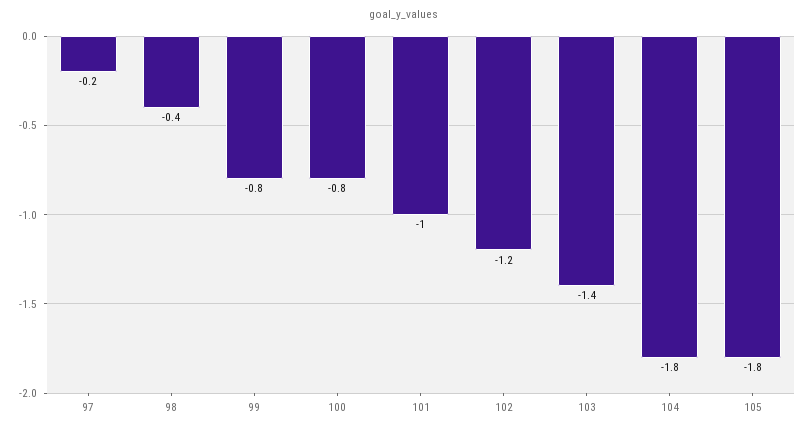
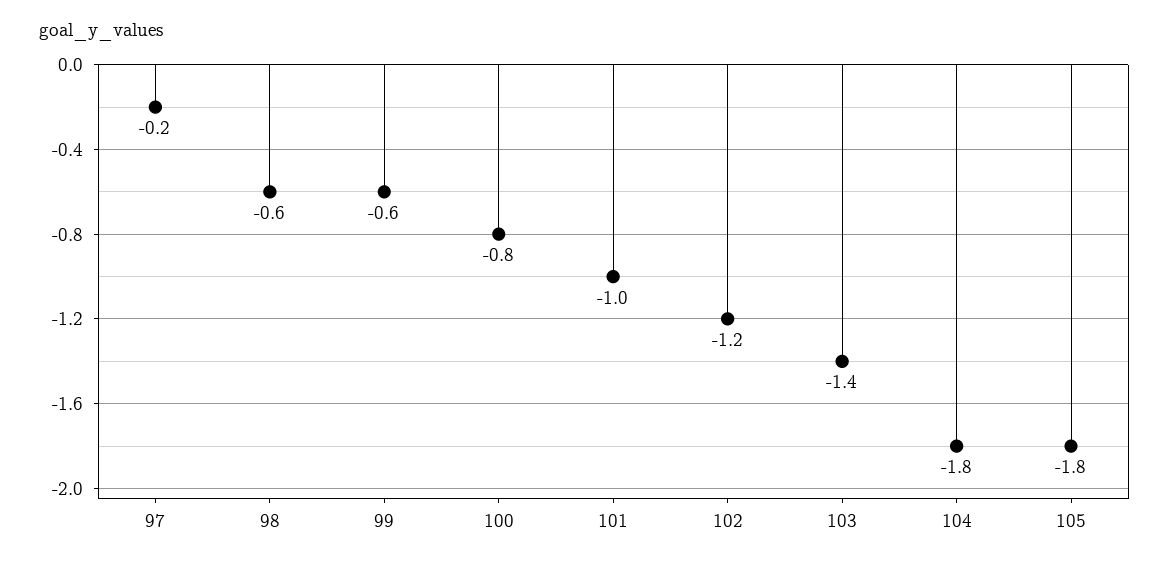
  {
    "97": -0.2,
-   "98": -0.4,
+   "98": -0.6,
-   "99": -0.8,
+   "99": -0.6,
    "100": -0.8,
    "101": -1,
    "102": -1.2,
    "103": -1.4,
    "104": -1.8,
    "105": -1.8
  }

